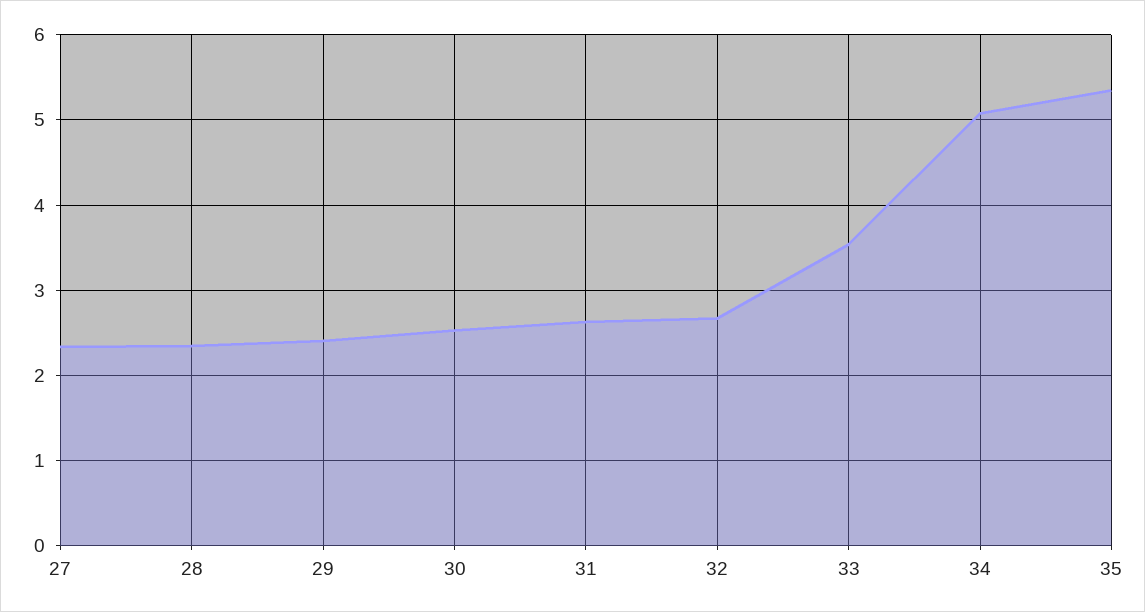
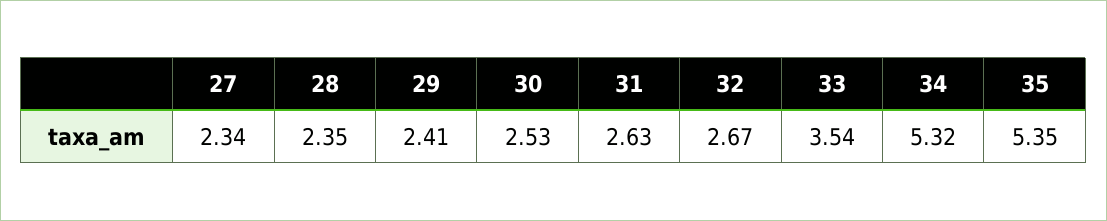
  {
    "27": 2.34,
    "28": 2.35,
    "29": 2.41,
    "30": 2.53,
    "31": 2.63,
    "32": 2.67,
    "33": 3.54,
-   "34": 5.1,
+   "34": 5.32,
    "35": 5.35
  }

